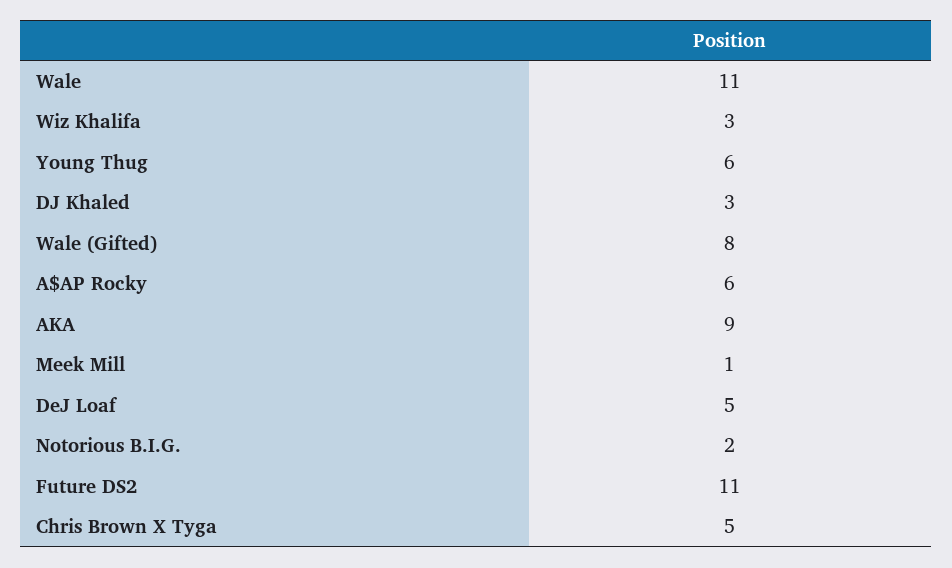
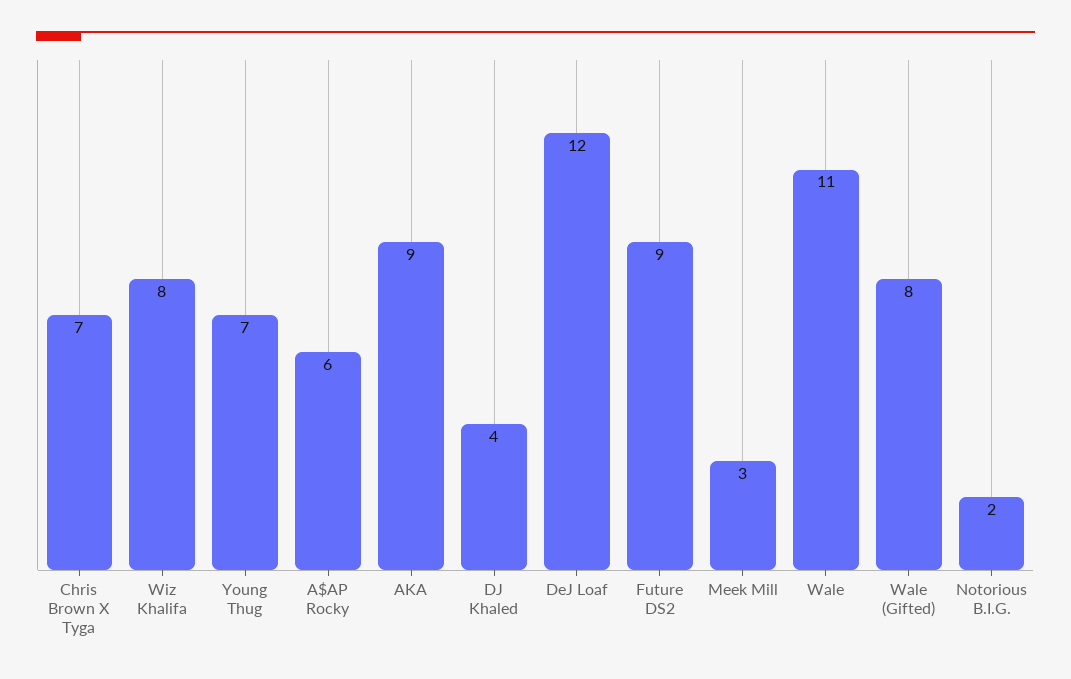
  {
    "Wale": 11,
-   "Wiz Khalifa": 3,
+   "Wiz Khalifa": 8,
-   "Young Thug": 6,
+   "Young Thug": 7,
-   "DJ Khaled": 3,
+   "DJ Khaled": 4,
    "Wale (Gifted)": 8,
    "A$AP Rocky": 6,
    "AKA": 9,
-   "Meek Mill": 1,
+   "Meek Mill": 3,
-   "DeJ Loaf": 5,
+   "DeJ Loaf": 12,
    "Notorious B.I.G.": 2,
-   "Future DS2": 11,
+   "Future DS2": 9,
-   "Chris Brown X Tyga": 5
+   "Chris Brown X Tyga": 7
  }

